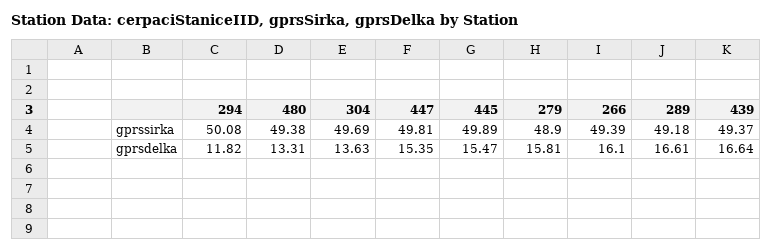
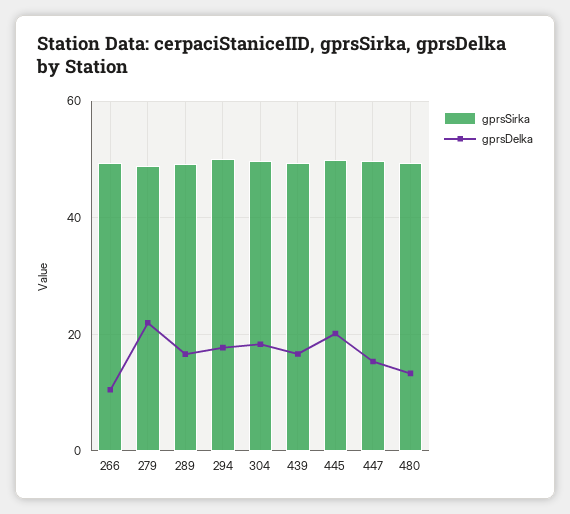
  {
    "gprssirka": {
      "294": 50.08,
      "480": 49.38,
      "304": 49.69,
      "447": 49.81,
      "445": 49.89,
      "279": 48.9,
      "266": 49.39,
      "289": 49.18,
      "439": 49.37
    },
    "gprsdelka": {
-     "294": 11.82,
+     "294": 18,
      "480": 13.31,
-     "304": 13.63,
+     "304": 18,
      "447": 15.35,
-     "445": 15.47,
+     "445": 20,
-     "279": 15.81,
+     "279": 22,
-     "266": 16.1,
+     "266": 10,
      "289": 16.61,
      "439": 16.64
    }
  }

